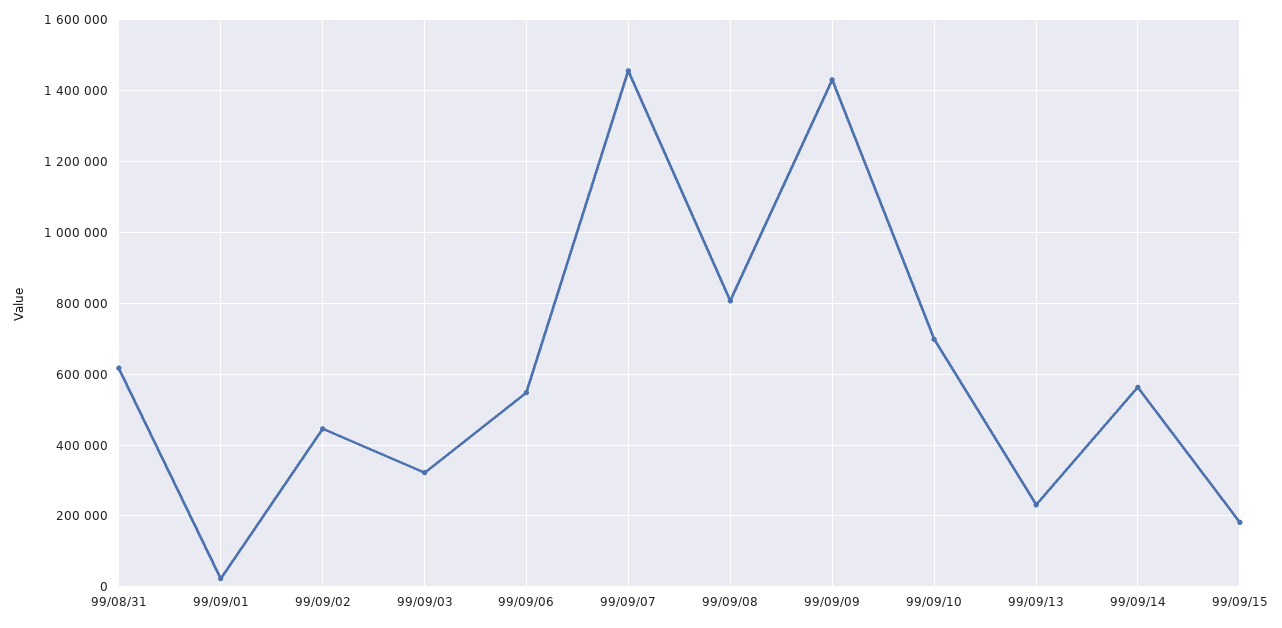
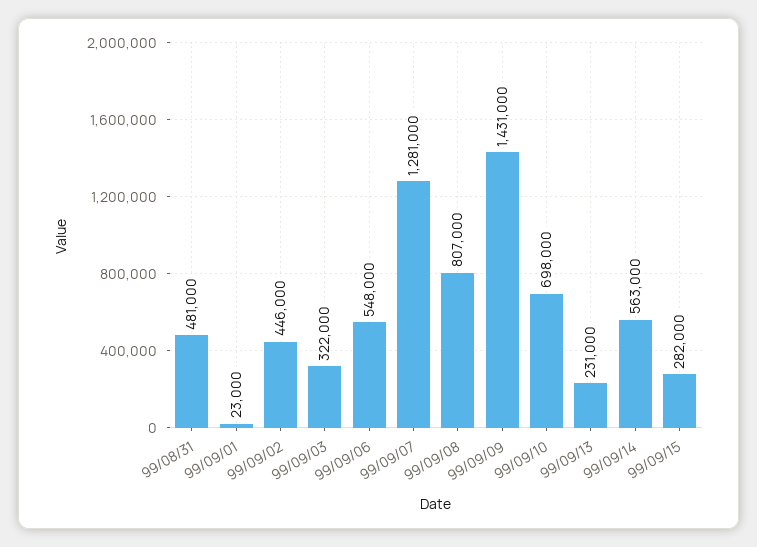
  {
-   "99/08/31": 620000,
+   "99/08/31": 481000,
    "99/09/01": 23000,
    "99/09/02": 446000,
    "99/09/03": 322000,
    "99/09/06": 548000,
-   "99/09/07": 1460000,
+   "99/09/07": 1281000,
    "99/09/08": 807000,
    "99/09/09": 1431000,
    "99/09/10": 698000,
    "99/09/13": 231000,
    "99/09/14": 563000,
-   "99/09/15": 180000
+   "99/09/15": 282000
  }

